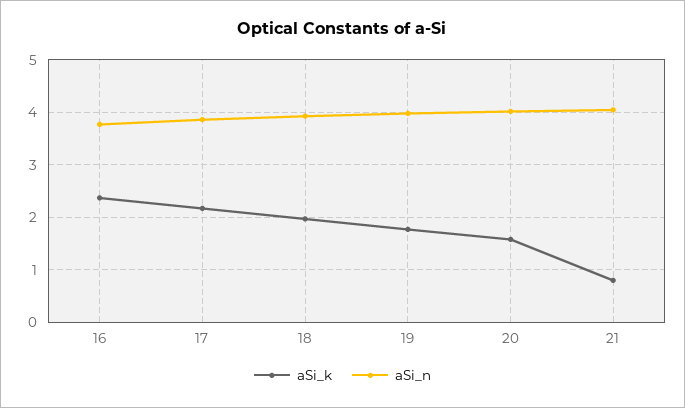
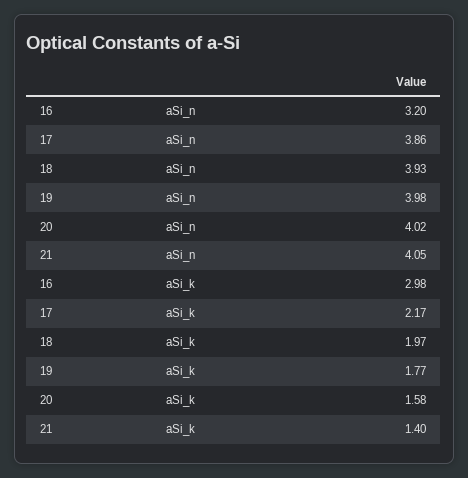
  {
    "aSi_k": {
-     "16": 2.4,
+     "16": 2.98,
      "17": 2.17,
      "18": 1.97,
      "19": 1.77,
      "20": 1.58,
-     "21": 0.8
+     "21": 1.4
    },
    "aSi_n": {
-     "16": 3.8,
+     "16": 3.2,
      "17": 3.86,
      "18": 3.93,
      "19": 3.98,
      "20": 4.02,
      "21": 4.05
    }
  }

